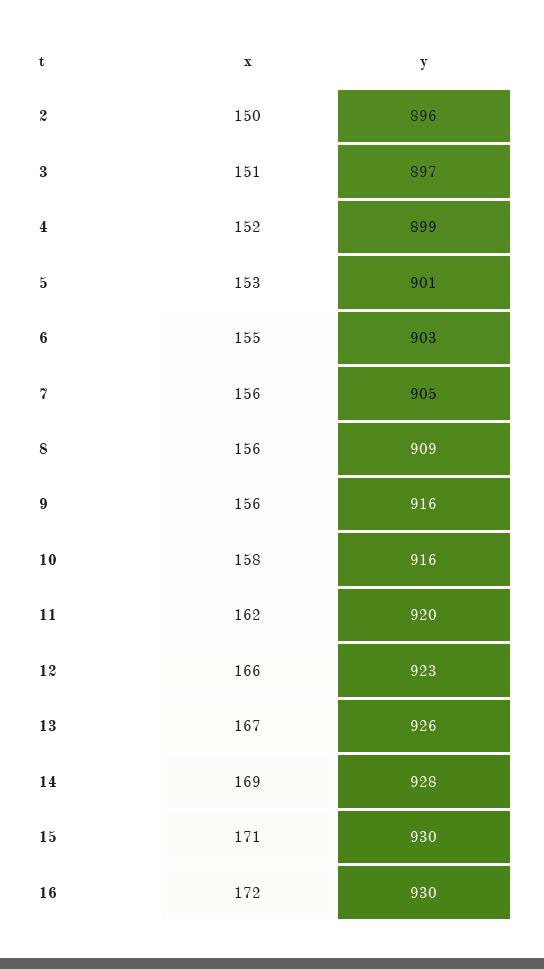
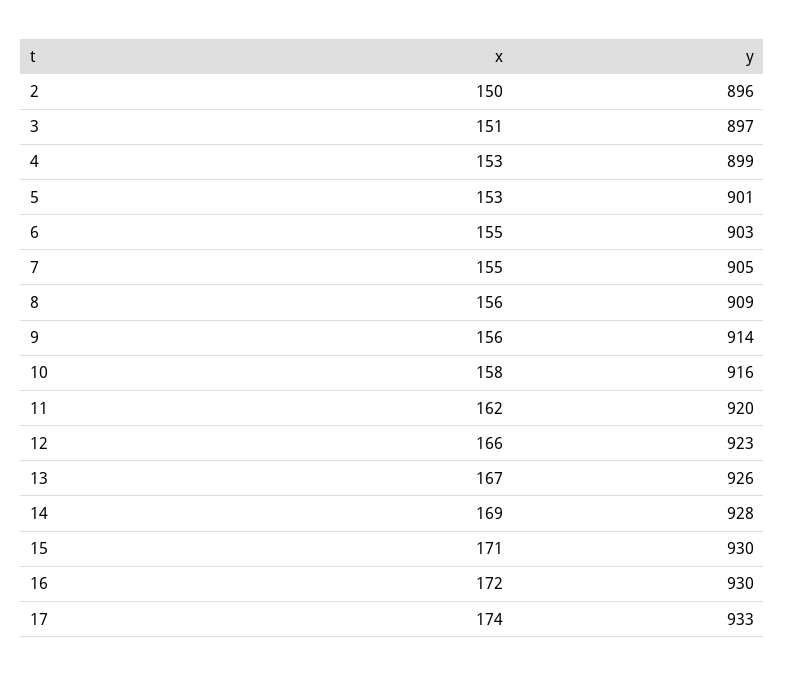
  {
    "x": {
      "2": 150,
      "3": 151,
-     "4": 152,
+     "4": 153,
      "5": 153,
      "6": 155,
-     "7": 156,
+     "7": 155,
      "8": 156,
      "9": 156,
      "10": 158,
      "11": 162,
      "12": 166,
      "13": 167,
      "14": 169,
      "15": 171,
-     "16": 172
+     "16": 172,
+     "17": 174
    },
    "y": {
      "2": 896,
      "3": 897,
      "4": 899,
      "5": 901,
      "6": 903,
      "7": 905,
      "8": 909,
-     "9": 916,
+     "9": 914,
      "10": 916,
      "11": 920,
      "12": 923,
      "13": 926,
      "14": 928,
      "15": 930,
-     "16": 930
+     "16": 930,
+     "17": 933
    }
  }

